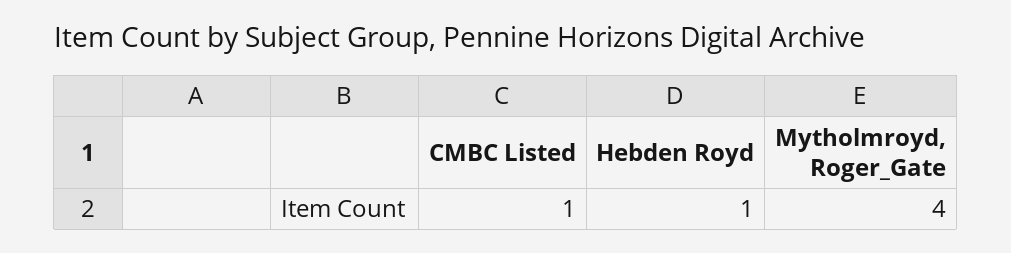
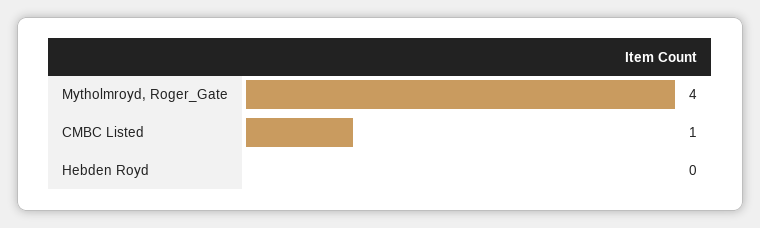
  {
    "CMBC Listed": 1,
-   "Hebden Royd": 1,
+   "Hebden Royd": 0,
    "Mytholmroyd, Roger_Gate": 4
  }

